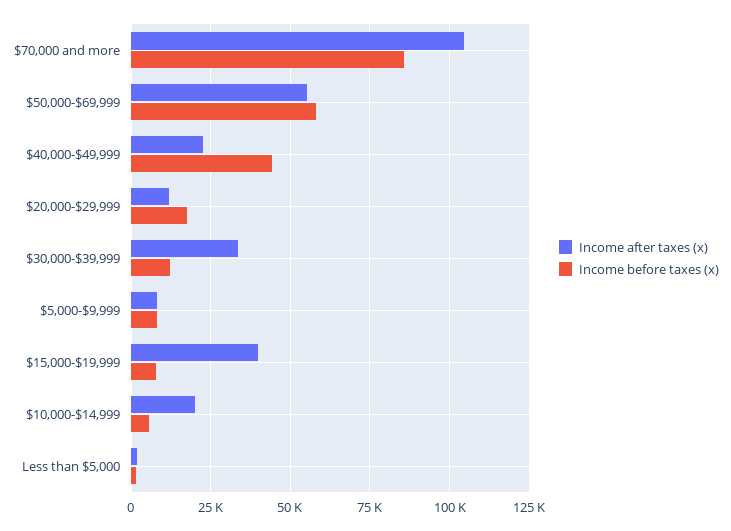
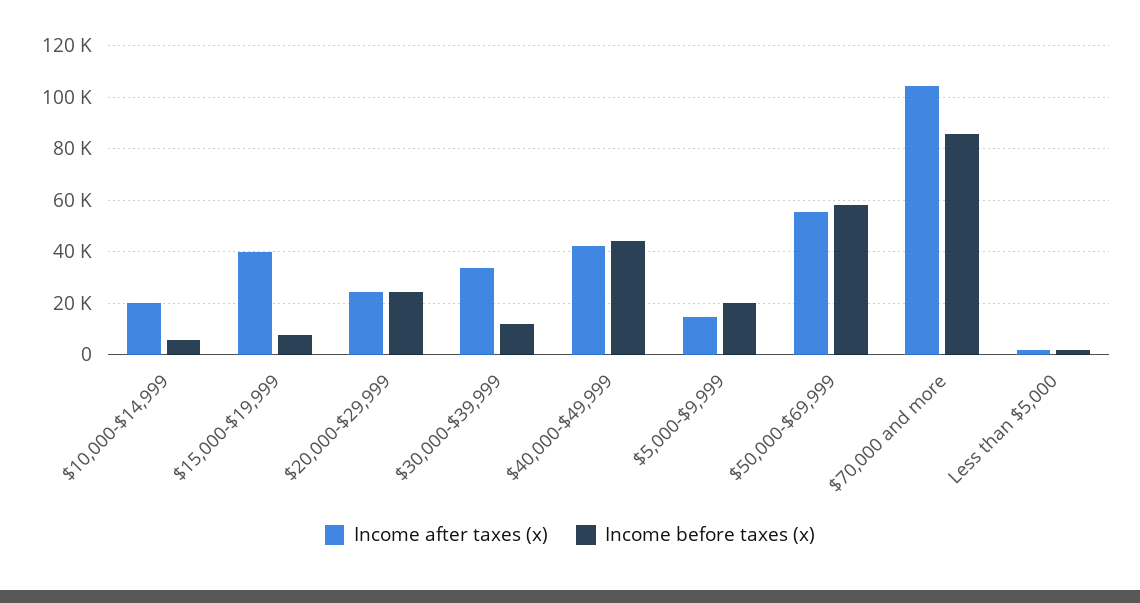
  {
    "Income after taxes (x)": {
      "$70,000 and more": 105000,
      "$50,000-$69,999": 55000,
-     "$40,000-$49,999": 22500,
+     "$40,000-$49,999": 42500,
-     "$20,000-$29,999": 12500,
+     "$20,000-$29,999": 25000,
      "$30,000-$39,999": 32500,
-     "$5,000-$9,999": 7500,
+     "$5,000-$9,999": 15000,
      "$15,000-$19,999": 40000,
      "$10,000-$14,999": 20000,
      "Less than $5,000": 2500
    },
    "Income before taxes (x)": {
      "$70,000 and more": 85000,
      "$50,000-$69,999": 57500,
      "$40,000-$49,999": 45000,
-     "$20,000-$29,999": 17500,
+     "$20,000-$29,999": 25000,
      "$30,000-$39,999": 12500,
-     "$5,000-$9,999": 7500,
+     "$5,000-$9,999": 20000,
      "$15,000-$19,999": 7500,
      "$10,000-$14,999": 5000,
      "Less than $5,000": 2500
    }
  }

